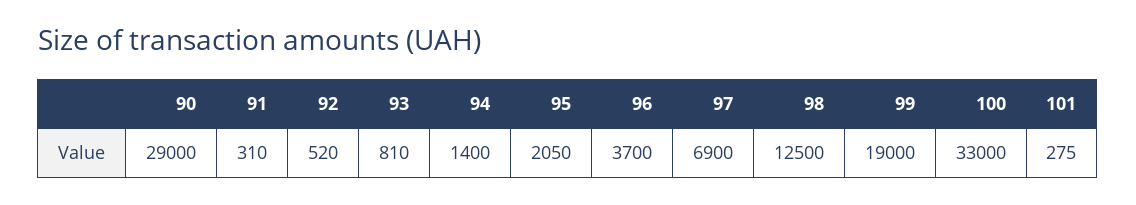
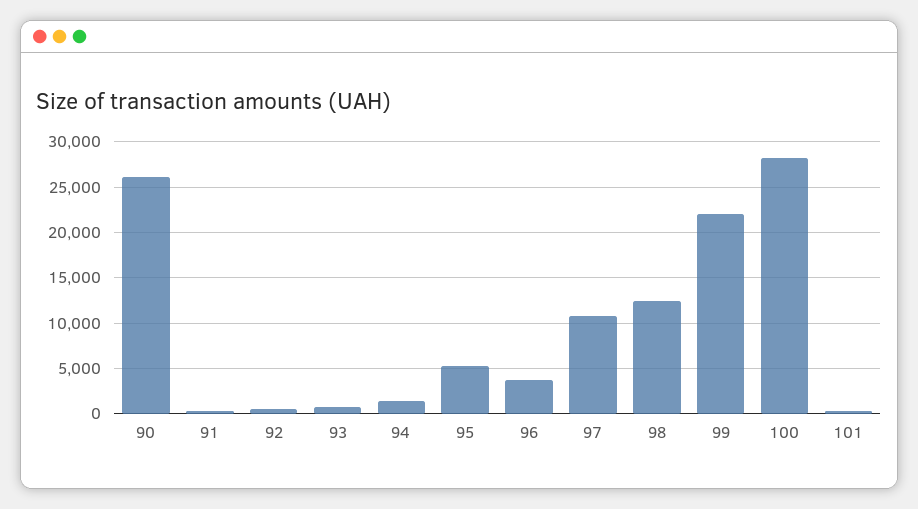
  {
-   "90": 29000,
+   "90": 26000,
    "91": 310,
    "92": 520,
    "93": 810,
    "94": 1400,
-   "95": 2050,
+   "95": 5000,
    "96": 3700,
-   "97": 6900,
+   "97": 11000,
    "98": 12500,
-   "99": 19000,
+   "99": 22000,
-   "100": 33000,
+   "100": 28000,
    "101": 275
  }

